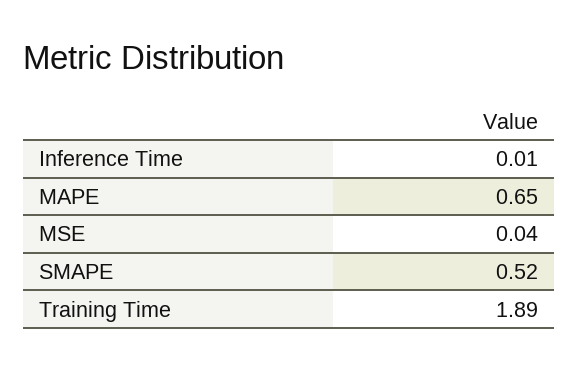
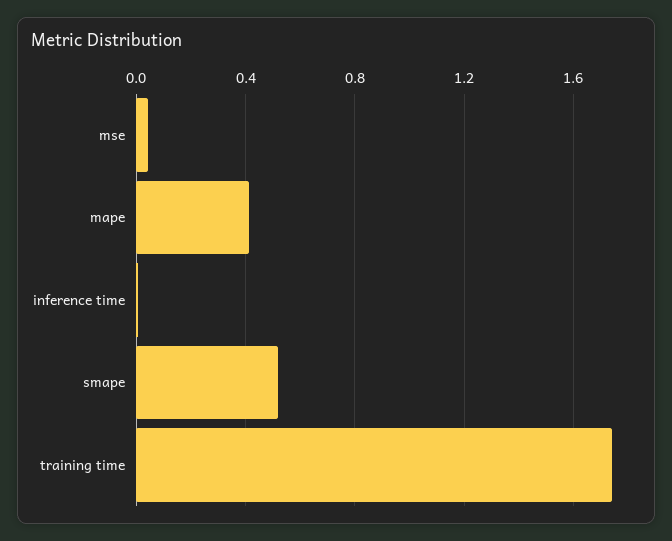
  {
    "Inference Time": 0.01,
-   "MAPE": 0.65,
+   "MAPE": 0.4,
    "MSE": 0.04,
    "SMAPE": 0.52,
-   "Training Time": 1.89
+   "Training Time": 1.75
  }

